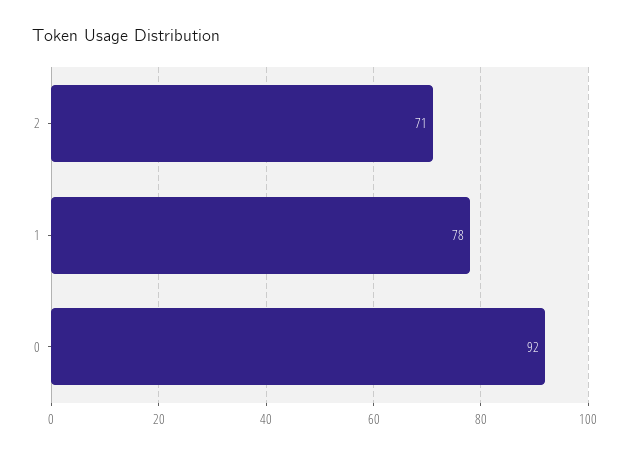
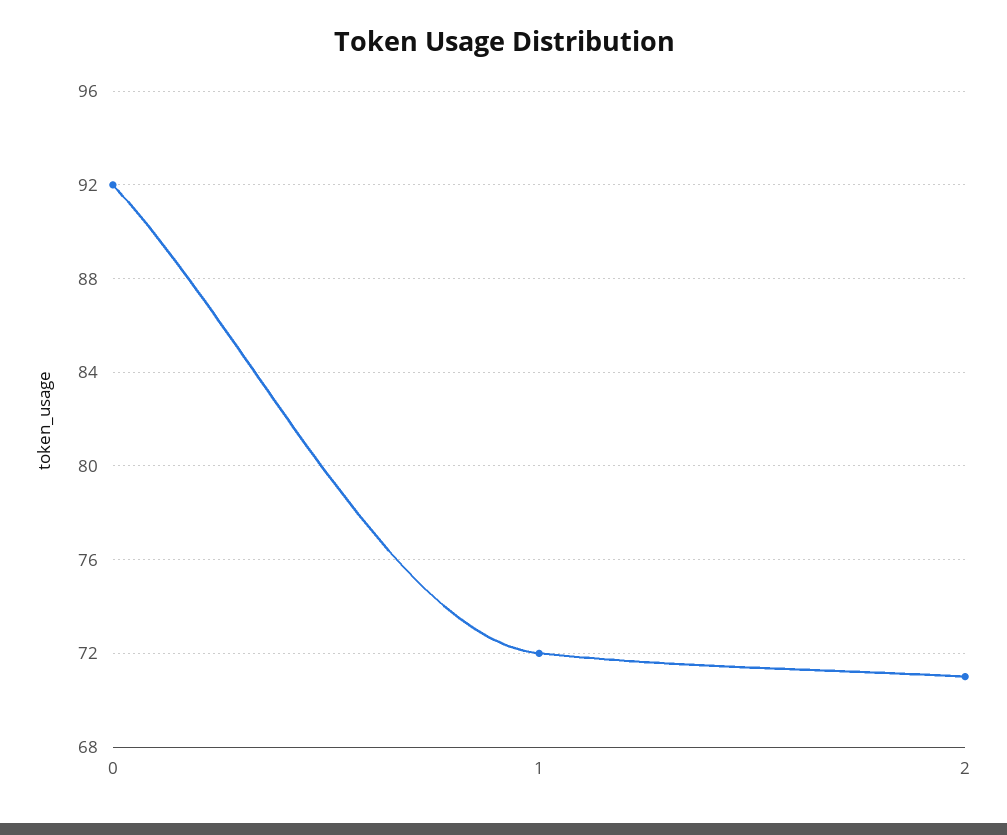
  {
    "2": 71,
-   "1": 78,
+   "1": 72,
    "0": 92
  }

